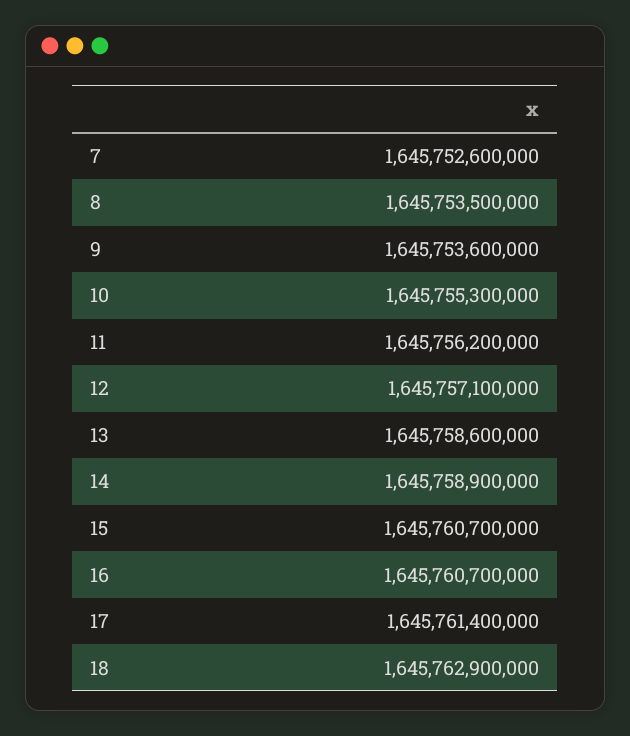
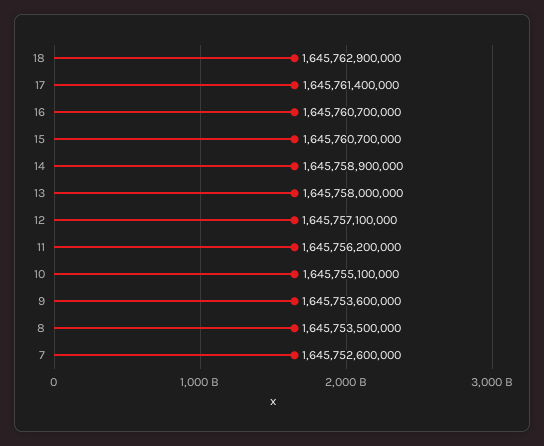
  {
    "7": 1645752600000,
    "8": 1645753500000,
    "9": 1645753600000,
-   "10": 1645755300000,
+   "10": 1645755100000,
    "11": 1645756200000,
    "12": 1645757100000,
-   "13": 1645758600000,
+   "13": 1645758000000,
    "14": 1645758900000,
    "15": 1645760700000,
    "16": 1645760700000,
    "17": 1645761400000,
    "18": 1645762900000
  }

